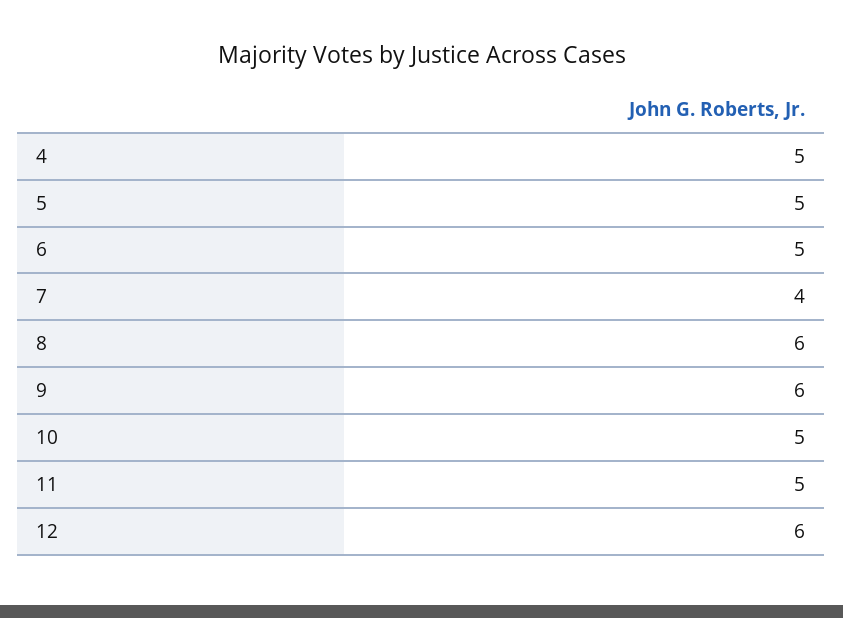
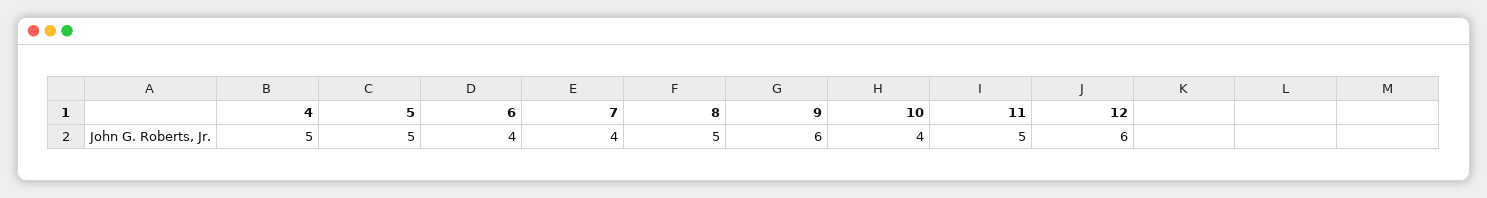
  {
    "4": 5,
    "5": 5,
-   "6": 5,
+   "6": 4,
    "7": 4,
-   "8": 6,
+   "8": 5,
    "9": 6,
-   "10": 5,
+   "10": 4,
    "11": 5,
    "12": 6
  }

